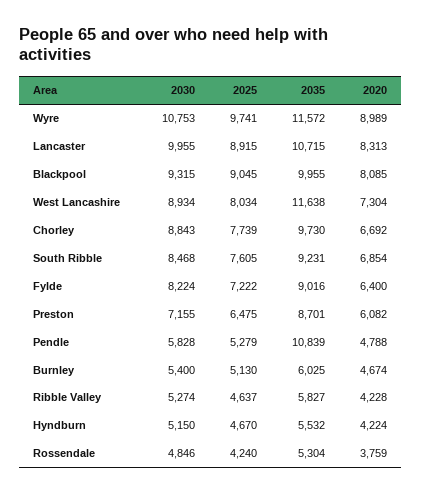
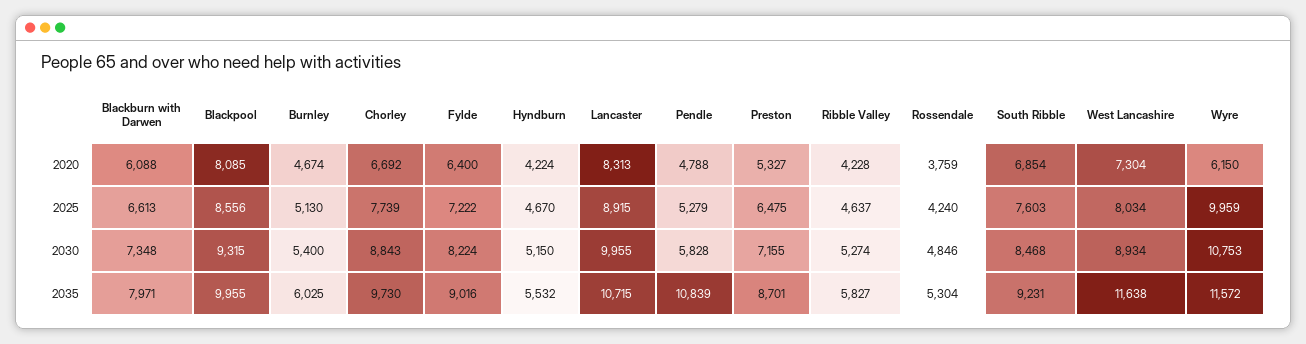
  {
    "2030": {
      "Wyre": 10753,
      "Lancaster": 9955,
      "Blackpool": 9315,
      "West Lancashire": 8934,
      "Chorley": 8843,
      "South Ribble": 8468,
      "Fylde": 8224,
      "Preston": 7155,
      "Pendle": 5828,
      "Burnley": 5400,
      "Ribble Valley": 5274,
      "Hyndburn": 5150,
-     "Rossendale": 4846
+     "Rossendale": 4846,
+     "Blackburn with Darwen": 7348
    },
    "2025": {
-     "Wyre": 9741,
+     "Wyre": 9959,
      "Lancaster": 8915,
-     "Blackpool": 9045,
+     "Blackpool": 8556,
      "West Lancashire": 8034,
      "Chorley": 7739,
-     "South Ribble": 7605,
+     "South Ribble": 7603,
      "Fylde": 7222,
      "Preston": 6475,
      "Pendle": 5279,
      "Burnley": 5130,
      "Ribble Valley": 4637,
      "Hyndburn": 4670,
-     "Rossendale": 4240
+     "Rossendale": 4240,
+     "Blackburn with Darwen": 6613
    },
    "2035": {
      "Wyre": 11572,
      "Lancaster": 10715,
      "Blackpool": 9955,
      "West Lancashire": 11638,
      "Chorley": 9730,
      "South Ribble": 9231,
      "Fylde": 9016,
      "Preston": 8701,
      "Pendle": 10839,
      "Burnley": 6025,
      "Ribble Valley": 5827,
      "Hyndburn": 5532,
-     "Rossendale": 5304
+     "Rossendale": 5304,
+     "Blackburn with Darwen": 7971
    },
    "2020": {
-     "Wyre": 8989,
+     "Wyre": 6150,
      "Lancaster": 8313,
      "Blackpool": 8085,
      "West Lancashire": 7304,
      "Chorley": 6692,
      "South Ribble": 6854,
      "Fylde": 6400,
-     "Preston": 6082,
+     "Preston": 5327,
      "Pendle": 4788,
      "Burnley": 4674,
      "Ribble Valley": 4228,
      "Hyndburn": 4224,
-     "Rossendale": 3759
+     "Rossendale": 3759,
+     "Blackburn with Darwen": 6088
    }
  }

